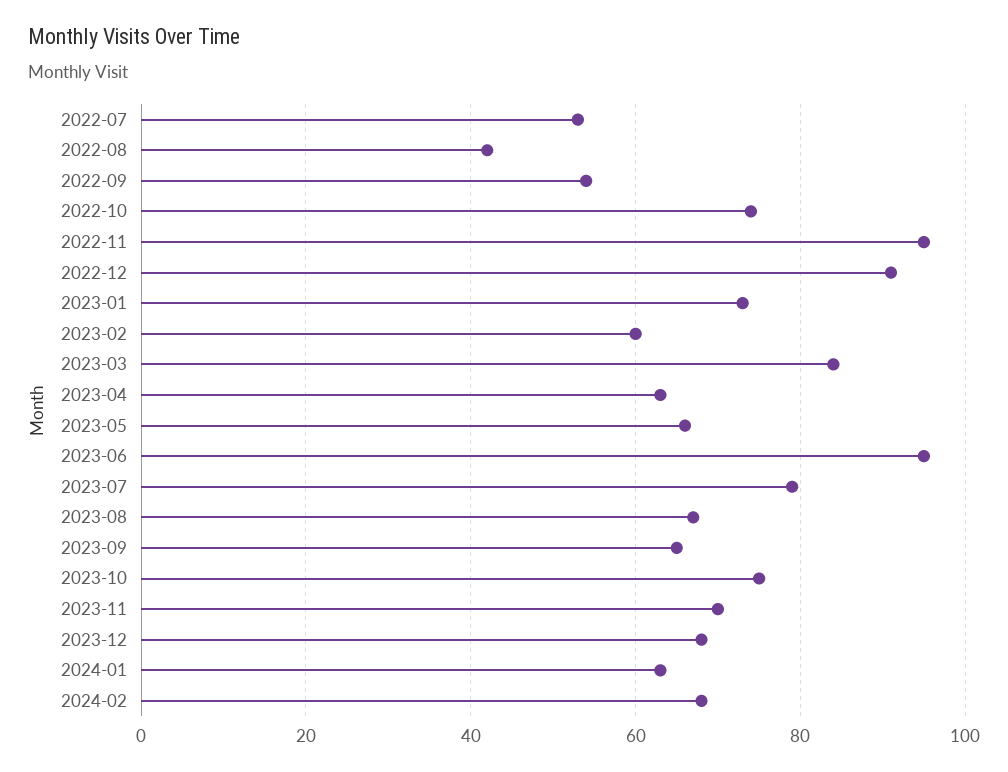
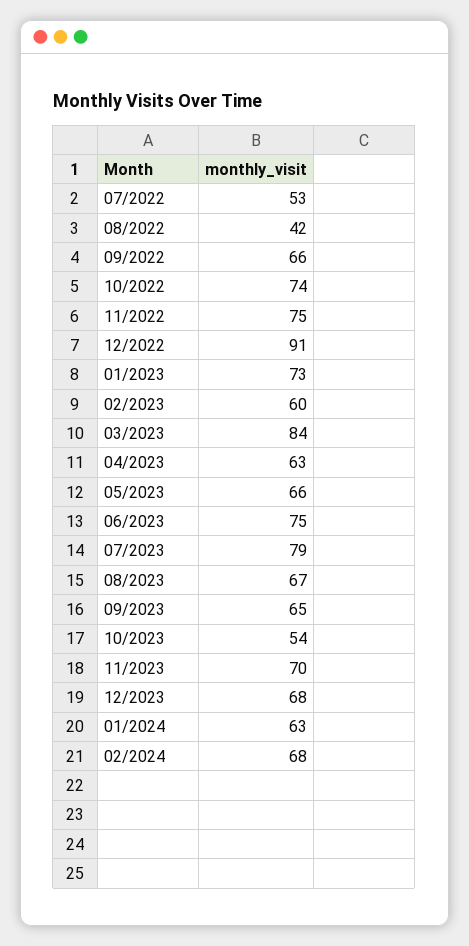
  {
    "2022-07": 53,
    "2022-08": 42,
-   "2022-09": 55,
+   "2022-09": 66,
    "2022-10": 74,
-   "2022-11": 95,
+   "2022-11": 75,
    "2022-12": 91,
    "2023-01": 73,
    "2023-02": 60,
    "2023-03": 84,
    "2023-04": 63,
    "2023-05": 66,
-   "2023-06": 95,
+   "2023-06": 75,
    "2023-07": 79,
    "2023-08": 67,
    "2023-09": 65,
-   "2023-10": 75,
+   "2023-10": 54,
    "2023-11": 70,
    "2023-12": 68,
    "2024-01": 63,
    "2024-02": 68
  }

